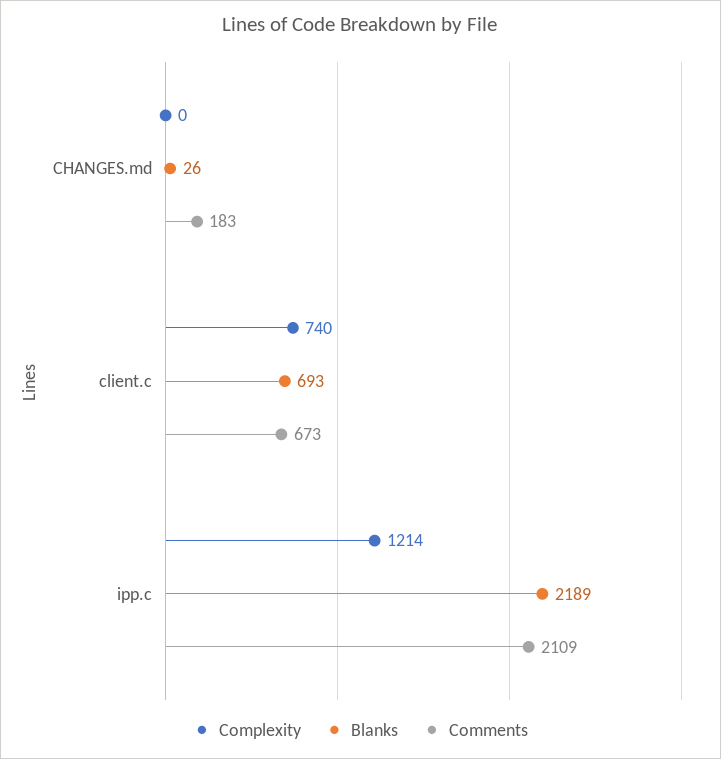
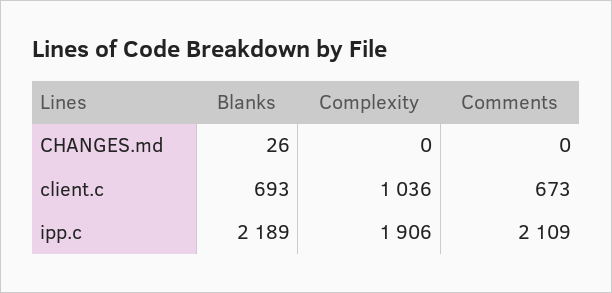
  {
    "Complexity": {
      "CHANGES.md": 0,
-     "client.c": 740,
+     "client.c": 1036,
-     "ipp.c": 1214
+     "ipp.c": 1906
    },
    "Blanks": {
      "CHANGES.md": 26,
      "client.c": 693,
      "ipp.c": 2189
    },
    "Comments": {
-     "CHANGES.md": 183,
+     "CHANGES.md": 0,
      "client.c": 673,
      "ipp.c": 2109
    }
  }

